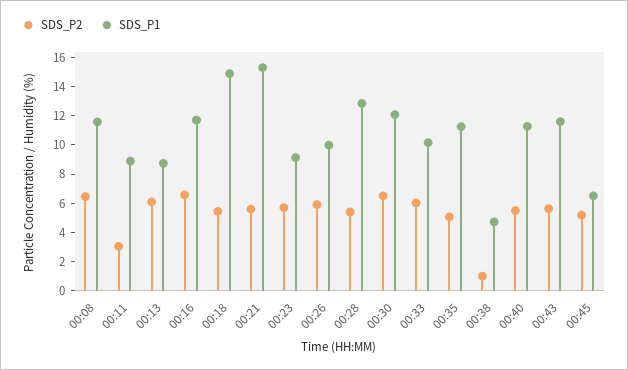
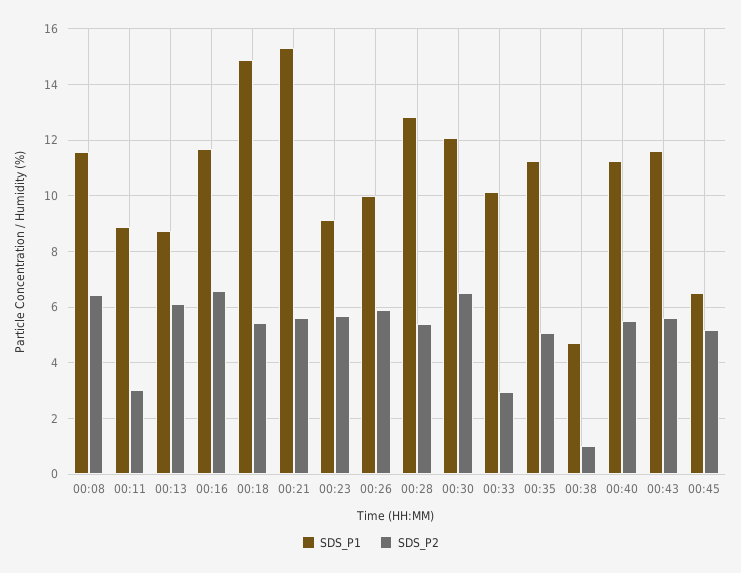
  {
    "SDS_P2": {
      "00:08": 6.5,
      "00:11": 3,
      "00:13": 6,
      "00:16": 6.5,
      "00:18": 5.5,
      "00:21": 5.5,
      "00:23": 5.75,
      "00:26": 6,
      "00:28": 5.5,
      "00:30": 6.5,
-     "00:33": 6,
+     "00:33": 3,
      "00:35": 5,
      "00:38": 1,
      "00:40": 5.5,
      "00:43": 5.75,
      "00:45": 5.25
    },
    "SDS_P1": {
      "00:08": 11.5,
      "00:11": 9,
      "00:13": 8.75,
      "00:16": 11.75,
      "00:18": 15,
      "00:21": 15.25,
      "00:23": 9.25,
      "00:26": 10,
      "00:28": 12.75,
      "00:30": 12,
      "00:33": 10.25,
      "00:35": 11.25,
      "00:38": 4.75,
      "00:40": 11.25,
      "00:43": 11.5,
      "00:45": 6.5
    }
  }

